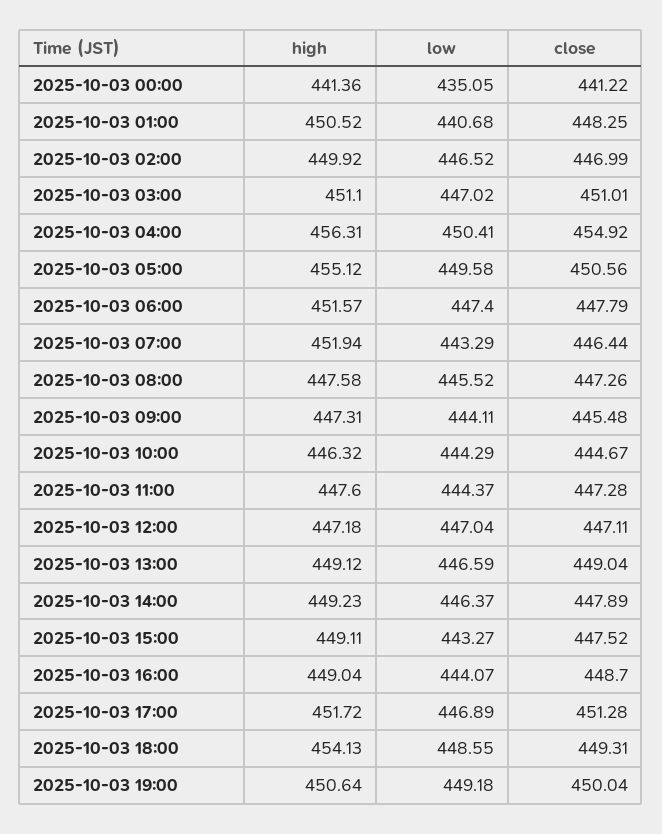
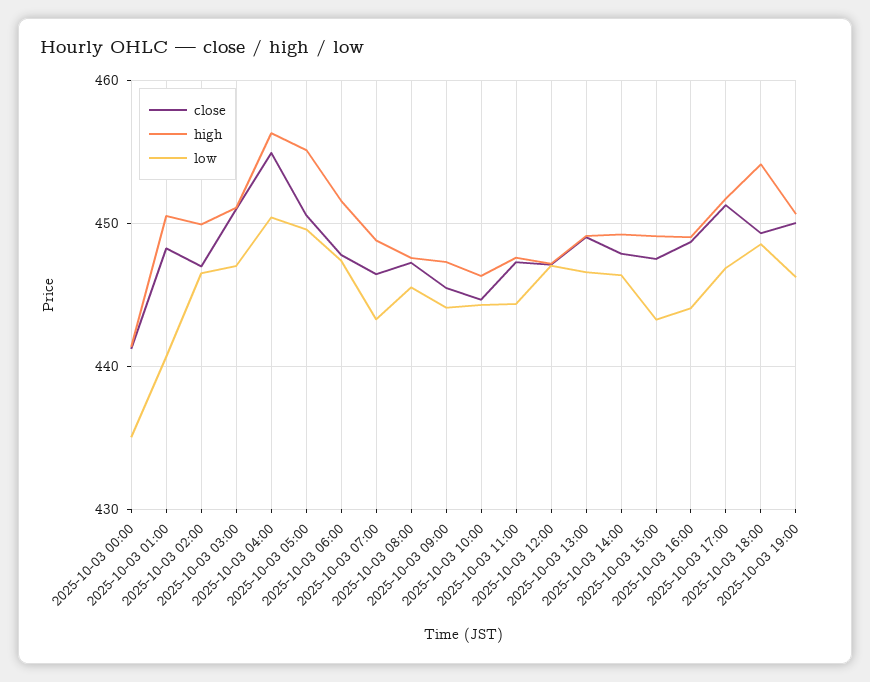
  {
    "high": {
      "2025-10-03 00:00": 441.36,
      "2025-10-03 01:00": 450.52,
      "2025-10-03 02:00": 449.92,
      "2025-10-03 03:00": 451.1,
      "2025-10-03 04:00": 456.31,
      "2025-10-03 05:00": 455.12,
      "2025-10-03 06:00": 451.57,
-     "2025-10-03 07:00": 451.94,
+     "2025-10-03 07:00": 449,
      "2025-10-03 08:00": 447.58,
      "2025-10-03 09:00": 447.31,
      "2025-10-03 10:00": 446.32,
      "2025-10-03 11:00": 447.6,
      "2025-10-03 12:00": 447.18,
      "2025-10-03 13:00": 449.12,
      "2025-10-03 14:00": 449.23,
      "2025-10-03 15:00": 449.11,
      "2025-10-03 16:00": 449.04,
      "2025-10-03 17:00": 451.72,
      "2025-10-03 18:00": 454.13,
      "2025-10-03 19:00": 450.64
    },
    "low": {
      "2025-10-03 00:00": 435.05,
      "2025-10-03 01:00": 440.68,
      "2025-10-03 02:00": 446.52,
      "2025-10-03 03:00": 447.02,
      "2025-10-03 04:00": 450.41,
      "2025-10-03 05:00": 449.58,
      "2025-10-03 06:00": 447.4,
      "2025-10-03 07:00": 443.29,
      "2025-10-03 08:00": 445.52,
      "2025-10-03 09:00": 444.11,
      "2025-10-03 10:00": 444.29,
      "2025-10-03 11:00": 444.37,
      "2025-10-03 12:00": 447.04,
      "2025-10-03 13:00": 446.59,
      "2025-10-03 14:00": 446.37,
      "2025-10-03 15:00": 443.27,
      "2025-10-03 16:00": 444.07,
      "2025-10-03 17:00": 446.89,
      "2025-10-03 18:00": 448.55,
-     "2025-10-03 19:00": 449.18
+     "2025-10-03 19:00": 446
    },
    "close": {
      "2025-10-03 00:00": 441.22,
      "2025-10-03 01:00": 448.25,
      "2025-10-03 02:00": 446.99,
      "2025-10-03 03:00": 451.01,
      "2025-10-03 04:00": 454.92,
      "2025-10-03 05:00": 450.56,
      "2025-10-03 06:00": 447.79,
      "2025-10-03 07:00": 446.44,
      "2025-10-03 08:00": 447.26,
      "2025-10-03 09:00": 445.48,
      "2025-10-03 10:00": 444.67,
      "2025-10-03 11:00": 447.28,
      "2025-10-03 12:00": 447.11,
      "2025-10-03 13:00": 449.04,
      "2025-10-03 14:00": 447.89,
      "2025-10-03 15:00": 447.52,
      "2025-10-03 16:00": 448.7,
      "2025-10-03 17:00": 451.28,
      "2025-10-03 18:00": 449.31,
      "2025-10-03 19:00": 450.04
    }
  }

